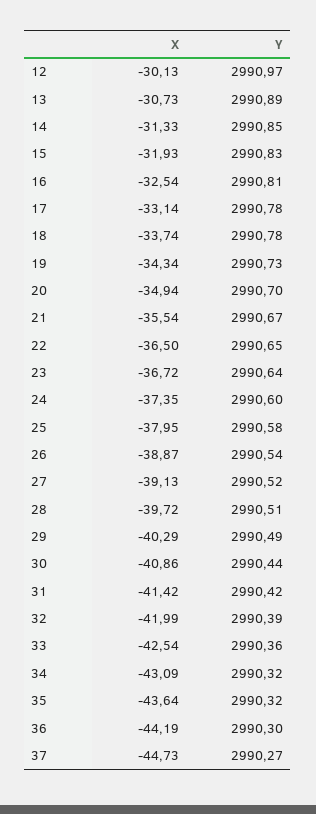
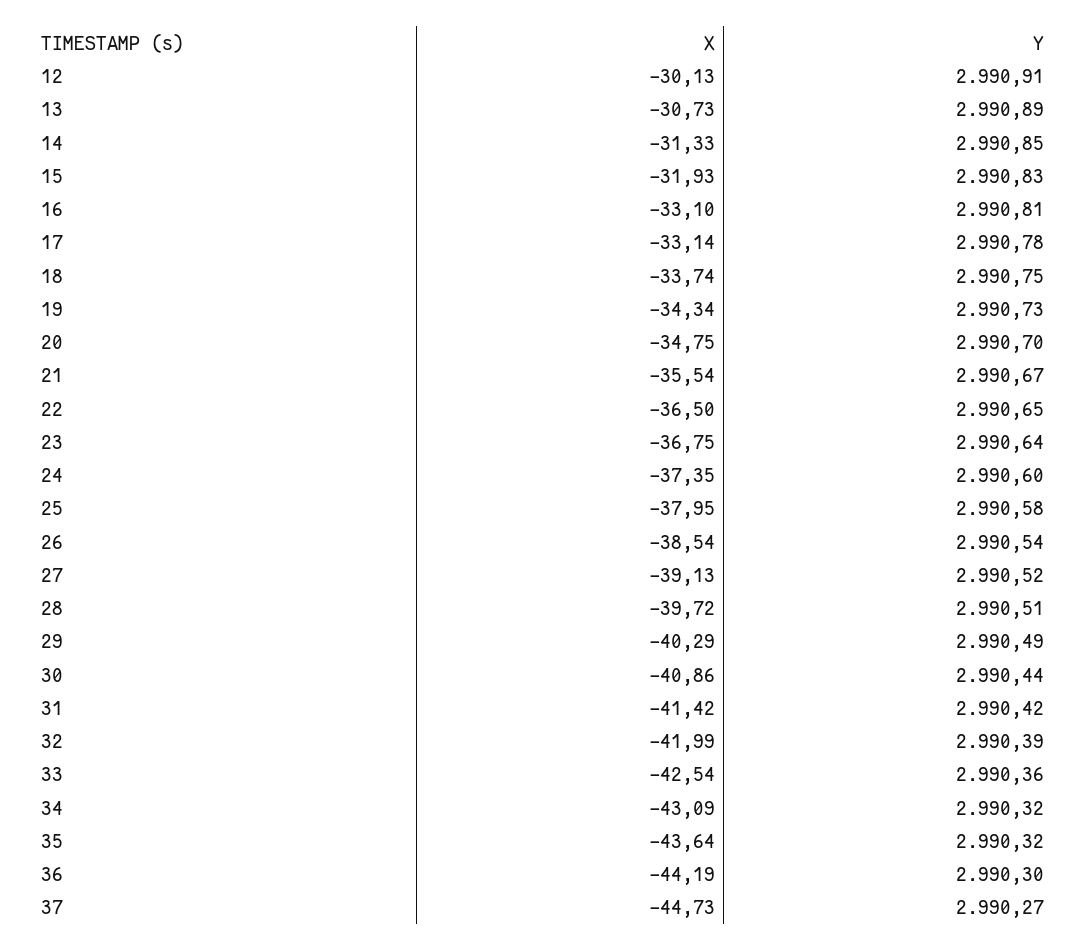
  {
    "X": {
      "12": -30.13,
      "13": -30.73,
      "14": -31.33,
      "15": -31.93,
-     "16": -32.54,
+     "16": -33.1,
      "17": -33.14,
      "18": -33.74,
      "19": -34.34,
-     "20": -34.94,
+     "20": -34.75,
      "21": -35.54,
      "22": -36.5,
-     "23": -36.72,
+     "23": -36.75,
      "24": -37.35,
      "25": -37.95,
-     "26": -38.87,
+     "26": -38.54,
      "27": -39.13,
      "28": -39.72,
      "29": -40.29,
      "30": -40.86,
      "31": -41.42,
      "32": -41.99,
      "33": -42.54,
      "34": -43.09,
      "35": -43.64,
      "36": -44.19,
      "37": -44.73
    },
    "Y": {
-     "12": 2990.97,
+     "12": 2990.91,
      "13": 2990.89,
      "14": 2990.85,
      "15": 2990.83,
      "16": 2990.81,
      "17": 2990.78,
-     "18": 2990.78,
+     "18": 2990.75,
      "19": 2990.73,
      "20": 2990.7,
      "21": 2990.67,
      "22": 2990.65,
      "23": 2990.64,
      "24": 2990.6,
      "25": 2990.58,
      "26": 2990.54,
      "27": 2990.52,
      "28": 2990.51,
      "29": 2990.49,
      "30": 2990.44,
      "31": 2990.42,
      "32": 2990.39,
      "33": 2990.36,
      "34": 2990.32,
      "35": 2990.32,
      "36": 2990.3,
      "37": 2990.27
    }
  }

